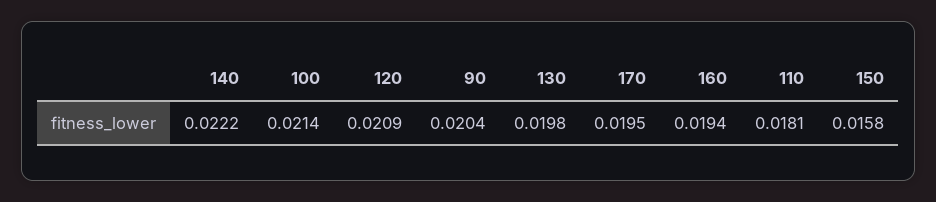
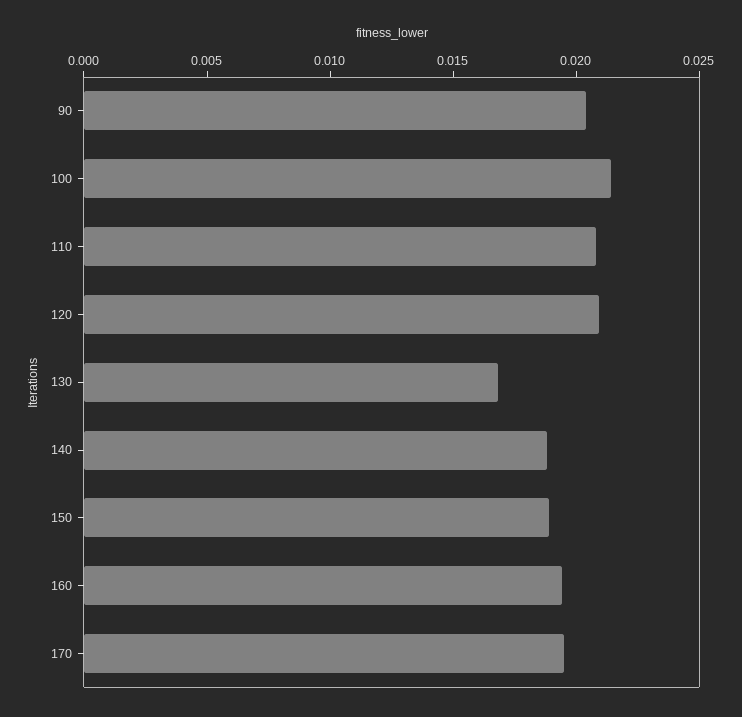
  {
-   "140": 0.0222,
+   "140": 0.019,
    "100": 0.0214,
    "120": 0.0209,
    "90": 0.0204,
-   "130": 0.0198,
+   "130": 0.017,
    "170": 0.0195,
    "160": 0.0194,
-   "110": 0.0181,
+   "110": 0.021,
-   "150": 0.0158
+   "150": 0.019
  }

